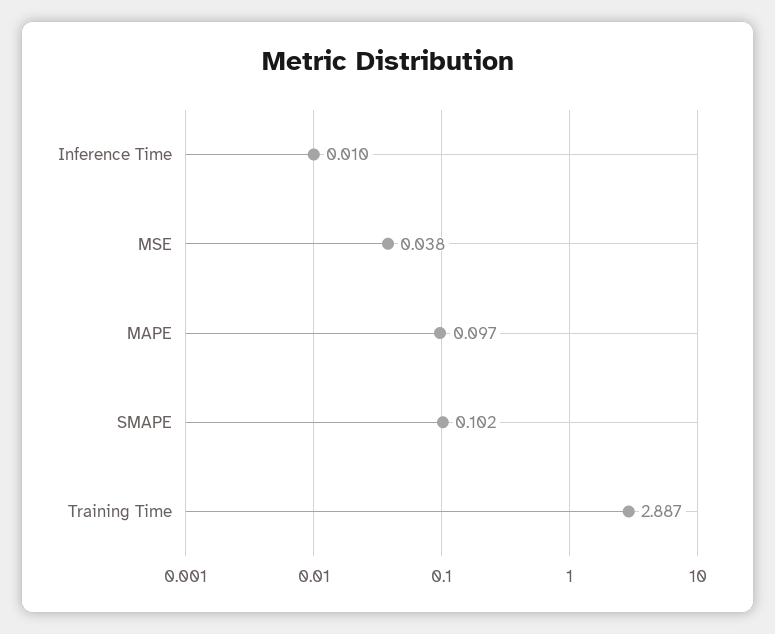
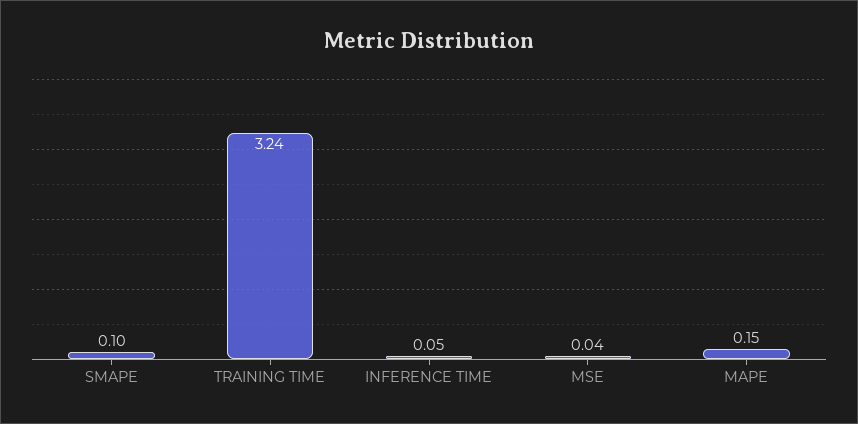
  {
-   "Inference Time": 0.01,
+   "Inference Time": 0.05,
    "MSE": 0.038,
-   "MAPE": 0.097,
+   "MAPE": 0.15,
    "SMAPE": 0.102,
-   "Training Time": 2.887
+   "Training Time": 3.24
  }

